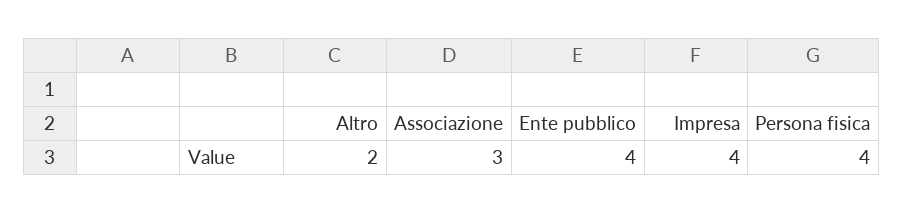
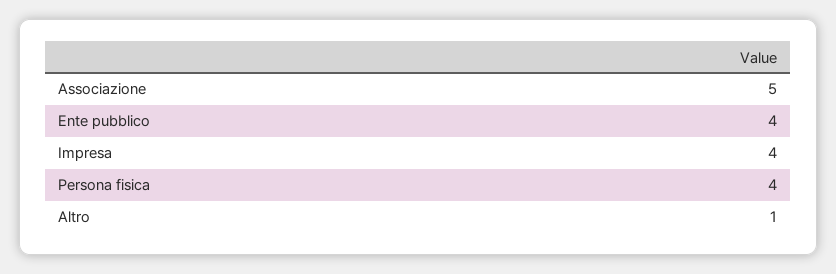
  {
-   "Altro": 2,
+   "Altro": 1,
-   "Associazione": 3,
+   "Associazione": 5,
    "Ente pubblico": 4,
    "Impresa": 4,
    "Persona fisica": 4
  }

